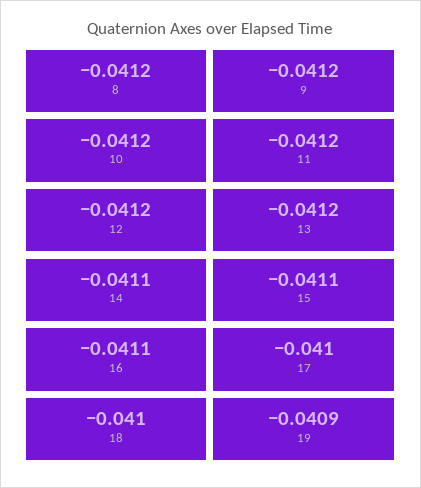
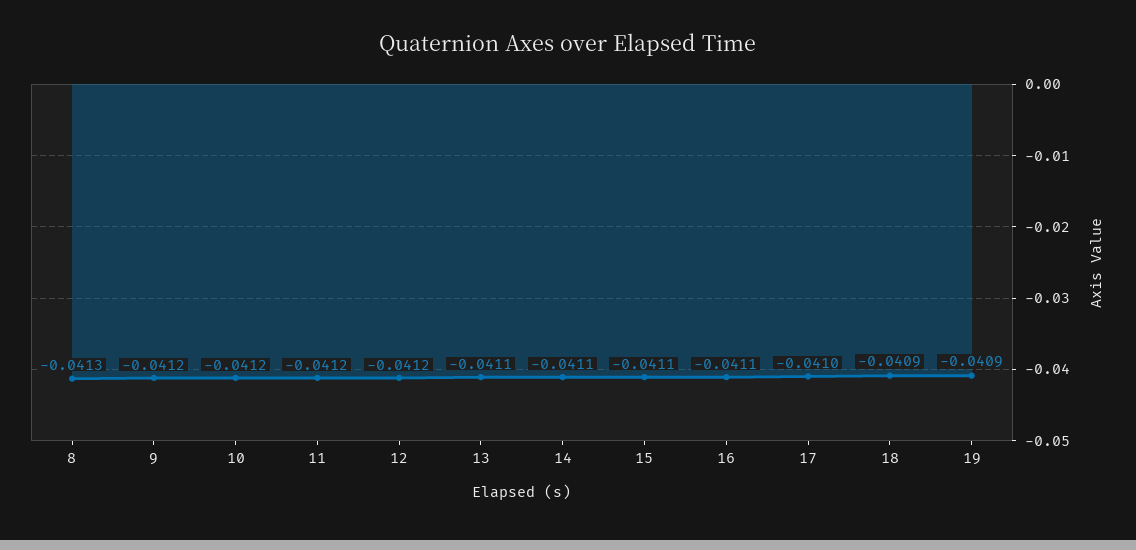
  {
-   "8": -0.0412,
+   "8": -0.0413,
    "9": -0.0412,
    "10": -0.0412,
    "11": -0.0412,
    "12": -0.0412,
-   "13": -0.0412,
+   "13": -0.0411,
    "14": -0.0411,
    "15": -0.0411,
    "16": -0.0411,
    "17": -0.041,
-   "18": -0.041,
+   "18": -0.0409,
    "19": -0.0409
  }

